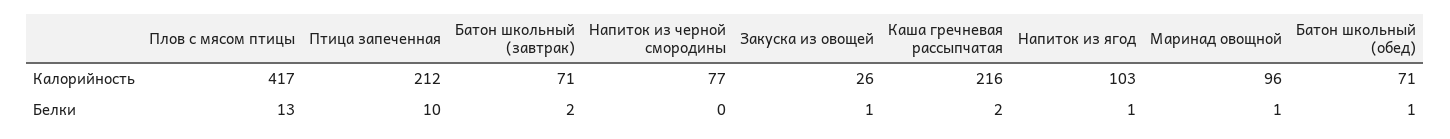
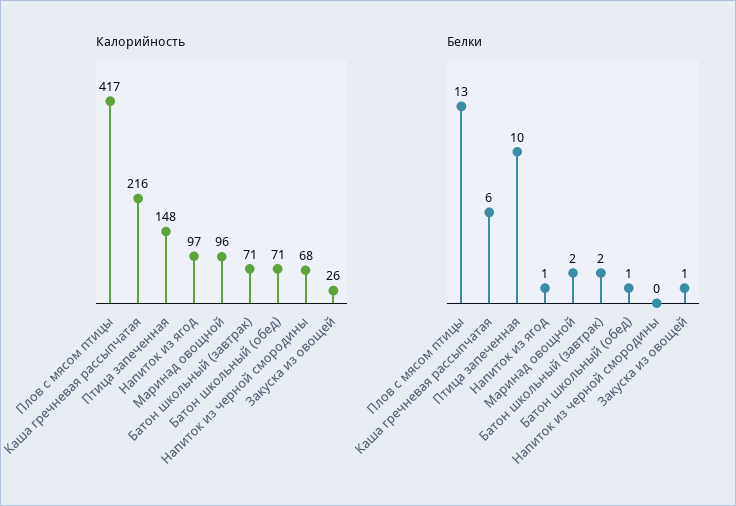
  {
    "Калорийность": {
      "Плов с мясом птицы": 417,
-     "Птица запеченная": 212,
+     "Птица запеченная": 148,
      "Батон школьный (завтрак)": 71,
-     "Напиток из черной смородины": 77,
+     "Напиток из черной смородины": 68,
      "Закуска из овощей": 26,
      "Каша гречневая рассыпчатая": 216,
-     "Напиток из ягод": 103,
+     "Напиток из ягод": 97,
      "Маринад овощной": 96,
      "Батон школьный (обед)": 71
    },
    "Белки": {
      "Плов с мясом птицы": 13,
      "Птица запеченная": 10,
      "Батон школьный (завтрак)": 2,
      "Напиток из черной смородины": 0,
      "Закуска из овощей": 1,
-     "Каша гречневая рассыпчатая": 2,
+     "Каша гречневая рассыпчатая": 6,
      "Напиток из ягод": 1,
-     "Маринад овощной": 1,
+     "Маринад овощной": 2,
      "Батон школьный (обед)": 1
    }
  }

